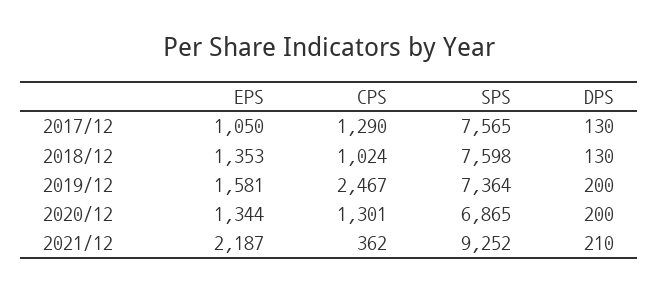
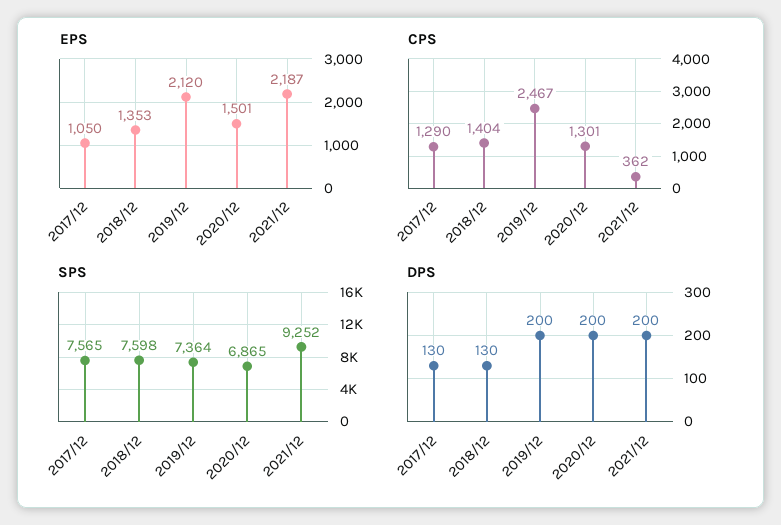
  {
    "EPS": {
      "2017/12": 1050,
      "2018/12": 1353,
-     "2019/12": 1581,
+     "2019/12": 2120,
-     "2020/12": 1344,
+     "2020/12": 1501,
      "2021/12": 2187
    },
    "CPS": {
      "2017/12": 1290,
-     "2018/12": 1024,
+     "2018/12": 1404,
      "2019/12": 2467,
      "2020/12": 1301,
      "2021/12": 362
    },
    "SPS": {
      "2017/12": 7565,
      "2018/12": 7598,
      "2019/12": 7364,
      "2020/12": 6865,
      "2021/12": 9252
    },
    "DPS": {
      "2017/12": 130,
      "2018/12": 130,
      "2019/12": 200,
      "2020/12": 200,
-     "2021/12": 210
+     "2021/12": 200
    }
  }

